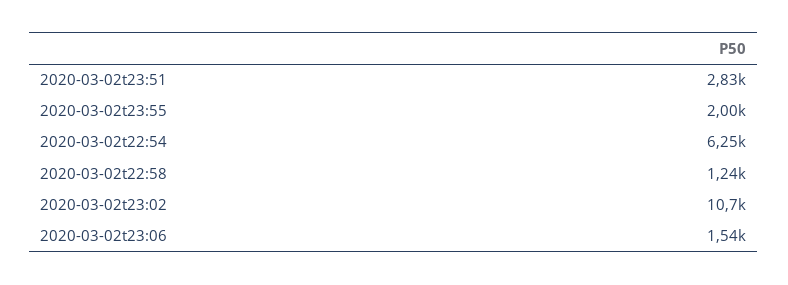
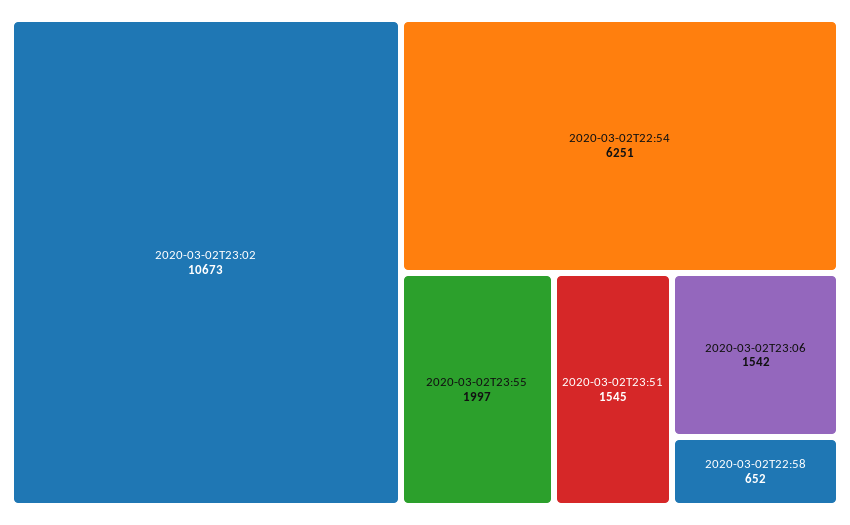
  {
-   "2020-03-02t23:51": 2830,
+   "2020-03-02t23:51": 1545,
    "2020-03-02t23:55": 1997,
    "2020-03-02t22:54": 6251,
-   "2020-03-02t22:58": 1240,
+   "2020-03-02t22:58": 652,
    "2020-03-02t23:02": 10673,
    "2020-03-02t23:06": 1542
  }

